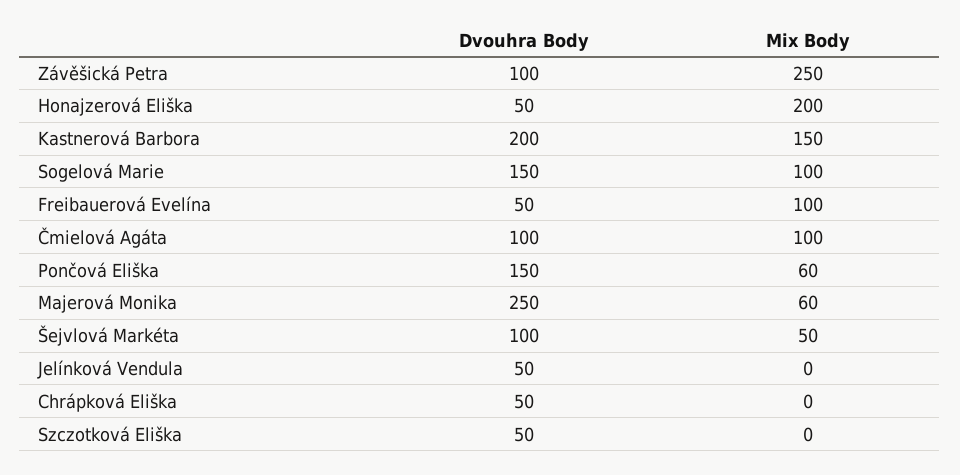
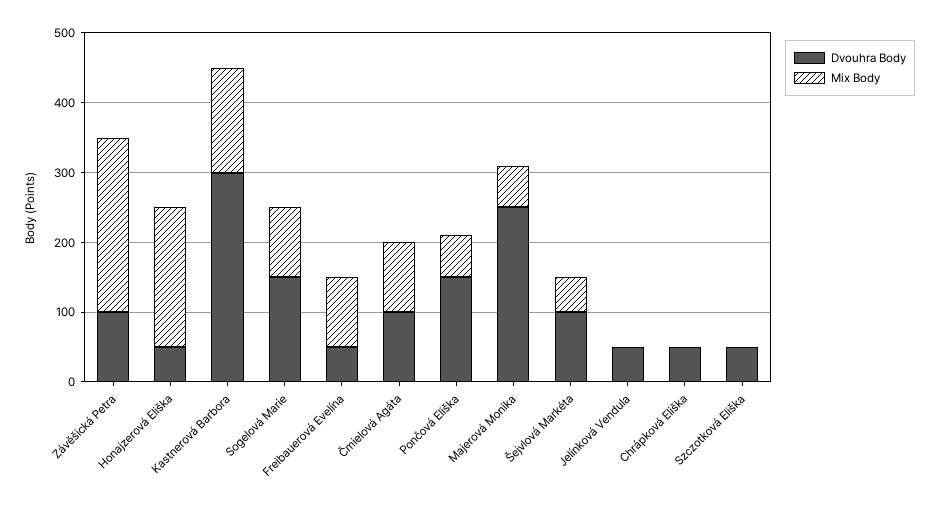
  {
    "Dvouhra Body": {
      "Závěšická Petra": 100,
      "Honajzerová Eliška": 50,
-     "Kastnerová Barbora": 200,
+     "Kastnerová Barbora": 300,
      "Sogelová Marie": 150,
      "Freibauerová Evelína": 50,
      "Čmielová Agáta": 100,
      "Pončová Eliška": 150,
      "Majerová Monika": 250,
      "Šejvlová Markéta": 100,
      "Jelínková Vendula": 50,
      "Chrápková Eliška": 50,
      "Szczotková Eliška": 50
    },
    "Mix Body": {
      "Závěšická Petra": 250,
      "Honajzerová Eliška": 200,
      "Kastnerová Barbora": 150,
      "Sogelová Marie": 100,
      "Freibauerová Evelína": 100,
      "Čmielová Agáta": 100,
      "Pončová Eliška": 60,
      "Majerová Monika": 60,
      "Šejvlová Markéta": 50,
      "Jelínková Vendula": 0,
      "Chrápková Eliška": 0,
      "Szczotková Eliška": 0
    }
  }

